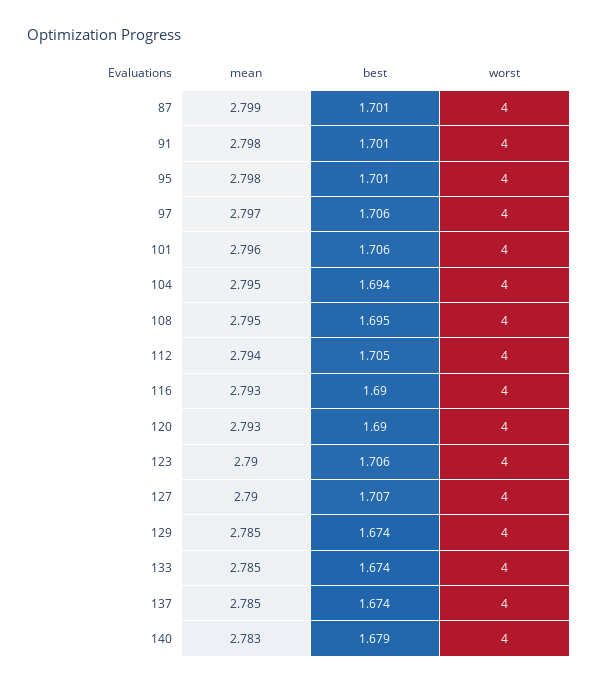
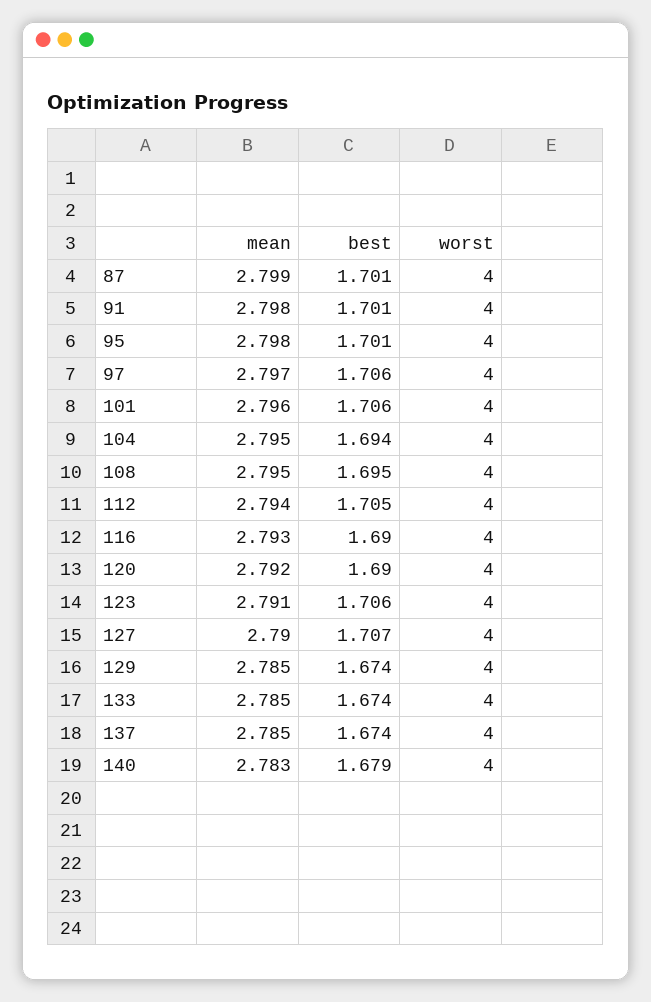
  {
    "mean": {
      "87": 2.799,
      "91": 2.798,
      "95": 2.798,
      "97": 2.797,
      "101": 2.796,
      "104": 2.795,
      "108": 2.795,
      "112": 2.794,
      "116": 2.793,
-     "120": 2.793,
+     "120": 2.792,
-     "123": 2.79,
+     "123": 2.791,
      "127": 2.79,
      "129": 2.785,
      "133": 2.785,
      "137": 2.785,
      "140": 2.783
    },
    "best": {
      "87": 1.701,
      "91": 1.701,
      "95": 1.701,
      "97": 1.706,
      "101": 1.706,
      "104": 1.694,
      "108": 1.695,
      "112": 1.705,
      "116": 1.69,
      "120": 1.69,
      "123": 1.706,
      "127": 1.707,
      "129": 1.674,
      "133": 1.674,
      "137": 1.674,
      "140": 1.679
    },
    "worst": {
      "87": 4,
      "91": 4,
      "95": 4,
      "97": 4,
      "101": 4,
      "104": 4,
      "108": 4,
      "112": 4,
      "116": 4,
      "120": 4,
      "123": 4,
      "127": 4,
      "129": 4,
      "133": 4,
      "137": 4,
      "140": 4
    }
  }

